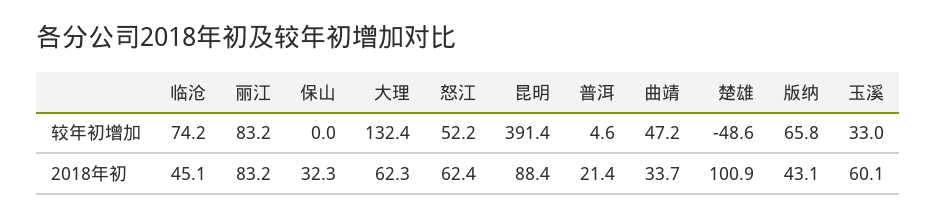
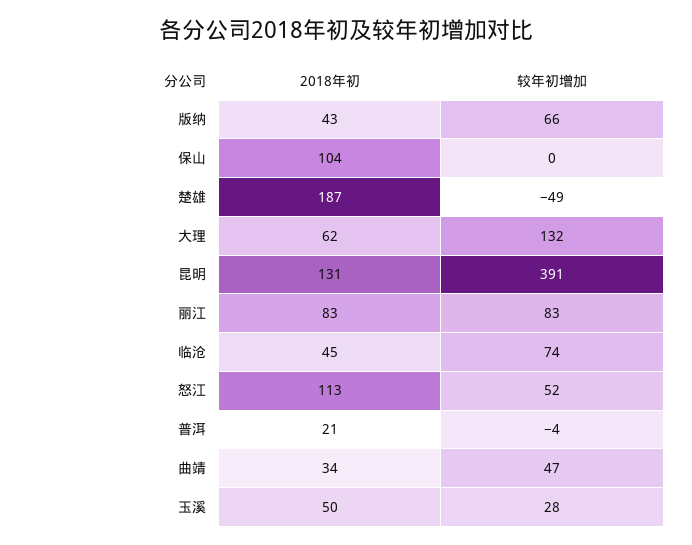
  {
    "临沧": {
      "较年初增加": 74.2,
      "2018年初": 45.1
    },
    "丽江": {
      "较年初增加": 83.2,
      "2018年初": 83.2
    },
    "保山": {
      "较年初增加": 0,
-     "2018年初": 32.3
+     "2018年初": 104
    },
    "大理": {
      "较年初增加": 132.4,
      "2018年初": 62.3
    },
    "怒江": {
      "较年初增加": 52.2,
-     "2018年初": 62.4
+     "2018年初": 113
    },
    "昆明": {
      "较年初增加": 391.4,
-     "2018年初": 88.4
+     "2018年初": 131
    },
    "普洱": {
-     "较年初增加": 4.6,
+     "较年初增加": -4,
      "2018年初": 21.4
    },
    "曲靖": {
      "较年初增加": 47.2,
      "2018年初": 33.7
    },
    "楚雄": {
      "较年初增加": -48.6,
-     "2018年初": 100.9
+     "2018年初": 187
    },
    "版纳": {
      "较年初增加": 65.8,
      "2018年初": 43.1
    },
    "玉溪": {
-     "较年初增加": 33,
+     "较年初增加": 28,
-     "2018年初": 60.1
+     "2018年初": 50
    }
  }

